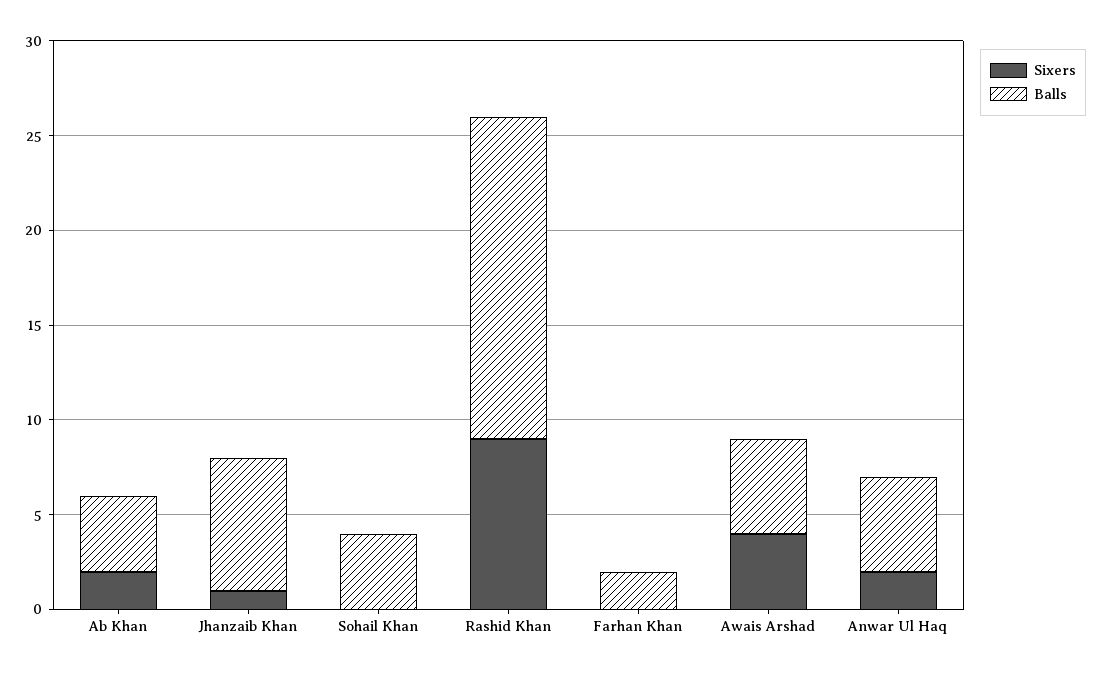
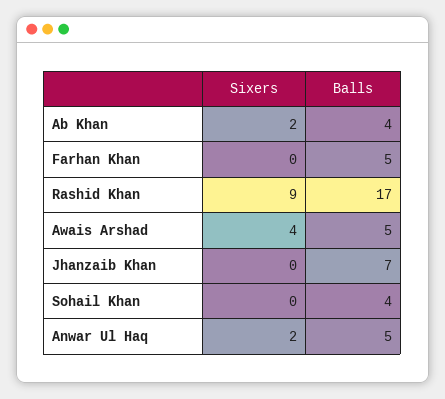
  {
    "Sixers": {
      "Ab Khan": 2,
-     "Jhanzaib Khan": 1,
+     "Jhanzaib Khan": 0,
      "Sohail Khan": 0,
      "Rashid Khan": 9,
      "Farhan Khan": 0,
      "Awais Arshad": 4,
      "Anwar Ul Haq": 2
    },
    "Balls": {
      "Ab Khan": 4,
      "Jhanzaib Khan": 7,
      "Sohail Khan": 4,
      "Rashid Khan": 17,
-     "Farhan Khan": 2,
+     "Farhan Khan": 5,
      "Awais Arshad": 5,
      "Anwar Ul Haq": 5
    }
  }

